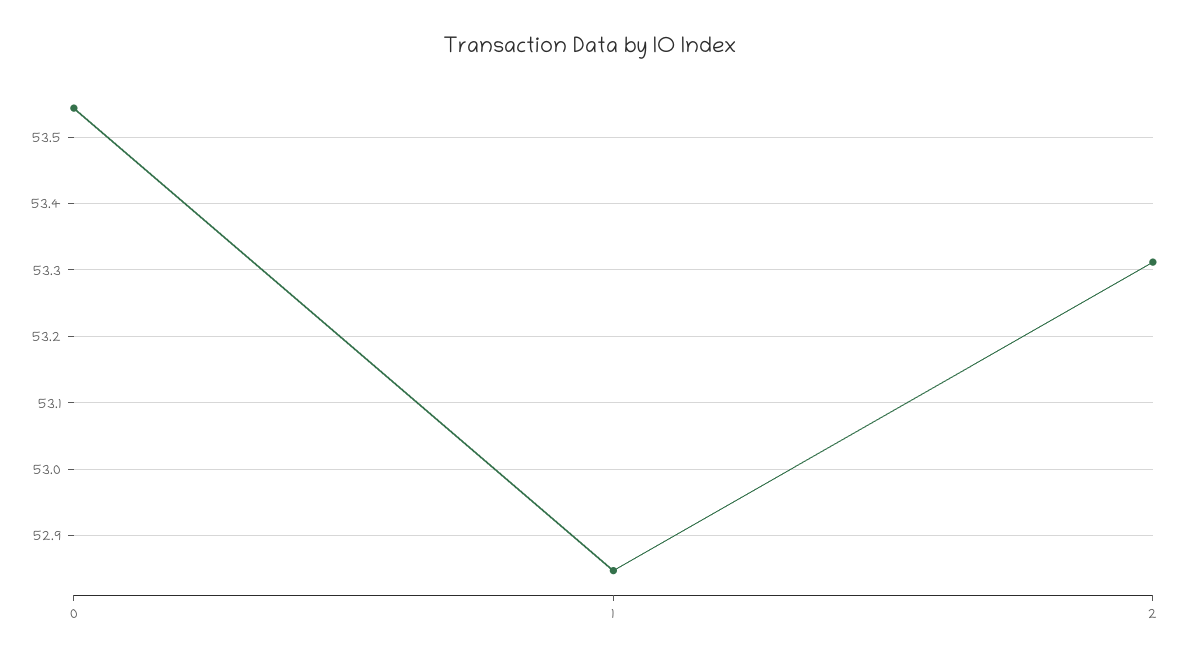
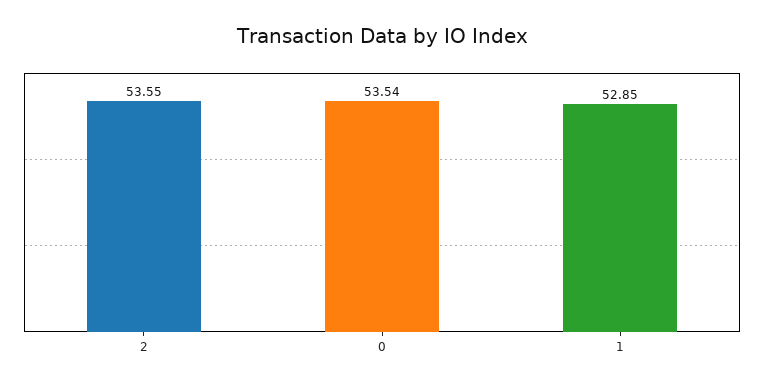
  {
    "0": 53.54,
    "1": 52.85,
-   "2": 53.31
+   "2": 53.55
  }

